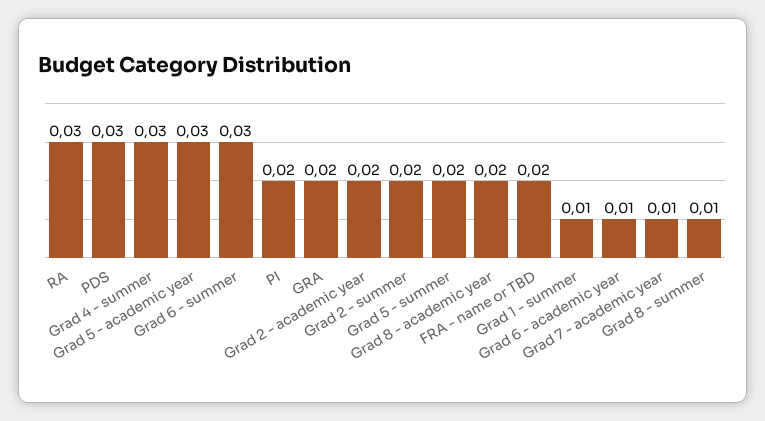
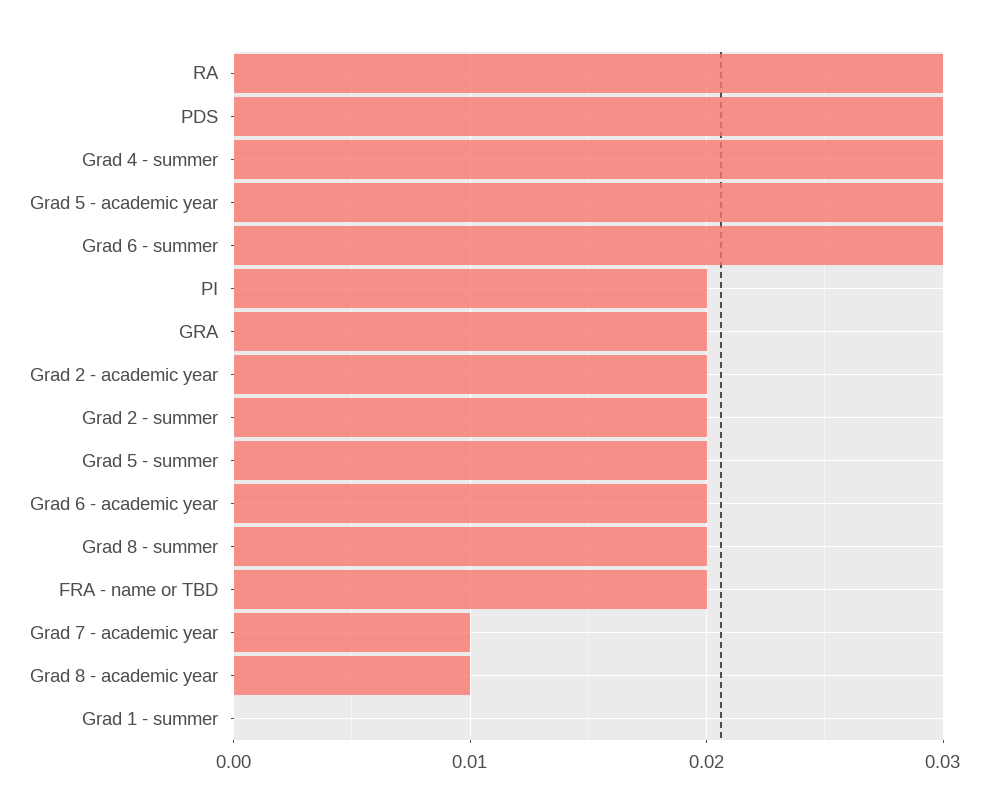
  {
    "RA": 0.03,
    "PDS": 0.03,
    "Grad 4 - summer": 0.03,
    "Grad 5 - academic year": 0.03,
    "Grad 6 - summer": 0.03,
    "PI": 0.02,
    "GRA": 0.02,
    "Grad 2 - academic year": 0.02,
    "Grad 2 - summer": 0.02,
    "Grad 5 - summer": 0.02,
-   "Grad 8 - academic year": 0.02,
+   "Grad 8 - academic year": 0.01,
    "FRA - name or TBD": 0.02,
-   "Grad 1 - summer": 0.01,
+   "Grad 1 - summer": 0,
-   "Grad 6 - academic year": 0.01,
+   "Grad 6 - academic year": 0.02,
    "Grad 7 - academic year": 0.01,
-   "Grad 8 - summer": 0.01
+   "Grad 8 - summer": 0.02
  }

